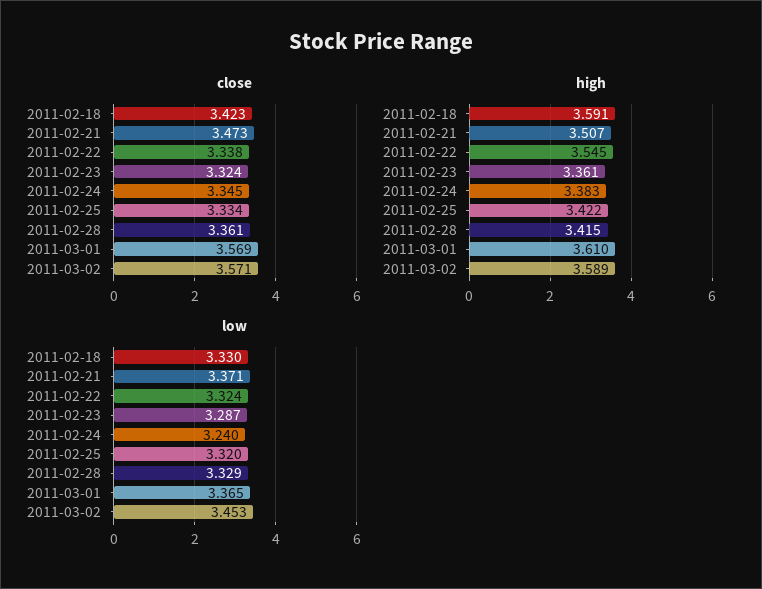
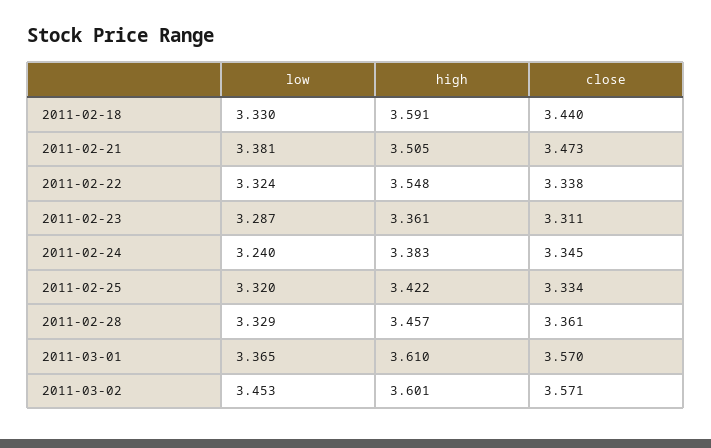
  {
    "close": {
-     "2011-02-18": 3.423,
+     "2011-02-18": 3.44,
      "2011-02-21": 3.473,
      "2011-02-22": 3.338,
-     "2011-02-23": 3.324,
+     "2011-02-23": 3.311,
      "2011-02-24": 3.345,
      "2011-02-25": 3.334,
      "2011-02-28": 3.361,
-     "2011-03-01": 3.569,
+     "2011-03-01": 3.57,
      "2011-03-02": 3.571
    },
    "high": {
      "2011-02-18": 3.591,
-     "2011-02-21": 3.507,
+     "2011-02-21": 3.505,
-     "2011-02-22": 3.545,
+     "2011-02-22": 3.548,
      "2011-02-23": 3.361,
      "2011-02-24": 3.383,
      "2011-02-25": 3.422,
-     "2011-02-28": 3.415,
+     "2011-02-28": 3.457,
      "2011-03-01": 3.61,
-     "2011-03-02": 3.589
+     "2011-03-02": 3.601
    },
    "low": {
      "2011-02-18": 3.33,
-     "2011-02-21": 3.371,
+     "2011-02-21": 3.381,
      "2011-02-22": 3.324,
      "2011-02-23": 3.287,
      "2011-02-24": 3.24,
      "2011-02-25": 3.32,
      "2011-02-28": 3.329,
      "2011-03-01": 3.365,
      "2011-03-02": 3.453
    }
  }

